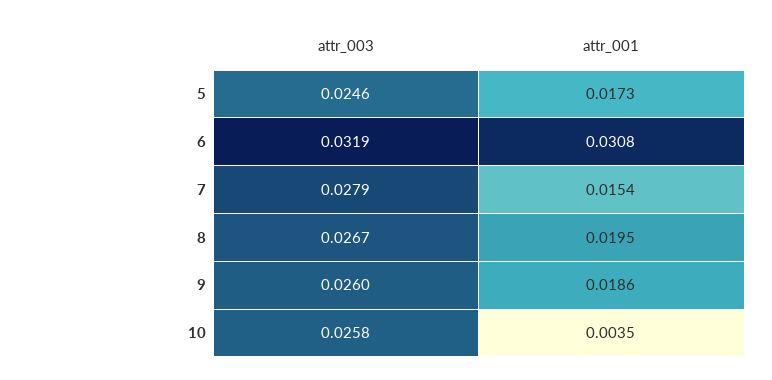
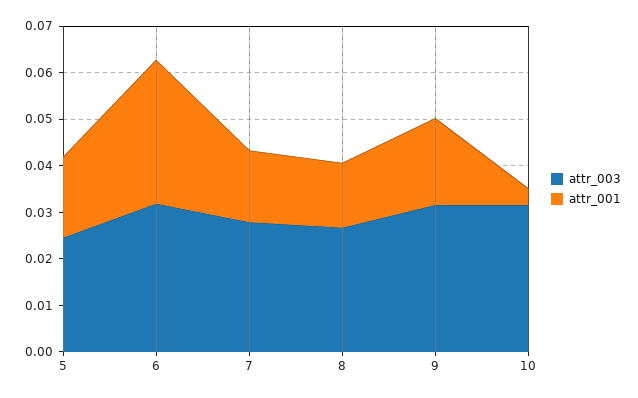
  {
    "attr_003": {
      "5": 0.0246,
      "6": 0.0319,
      "7": 0.0279,
      "8": 0.0267,
-     "9": 0.026,
+     "9": 0.032,
-     "10": 0.0258
+     "10": 0.032
    },
    "attr_001": {
      "5": 0.0173,
      "6": 0.0308,
      "7": 0.0154,
-     "8": 0.0195,
+     "8": 0.014,
      "9": 0.0186,
      "10": 0.0035
    }
  }

